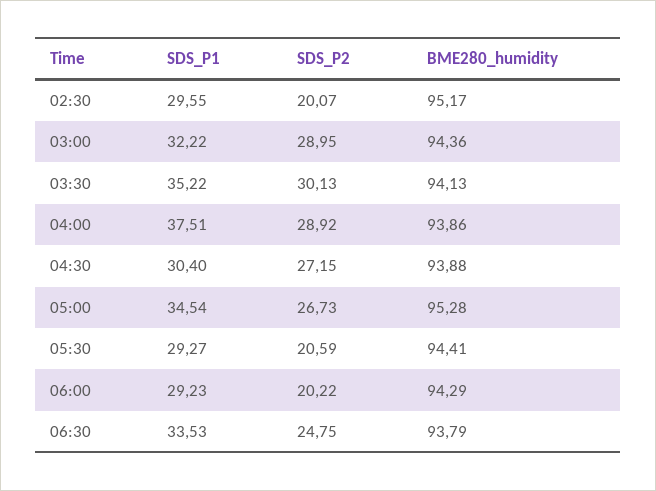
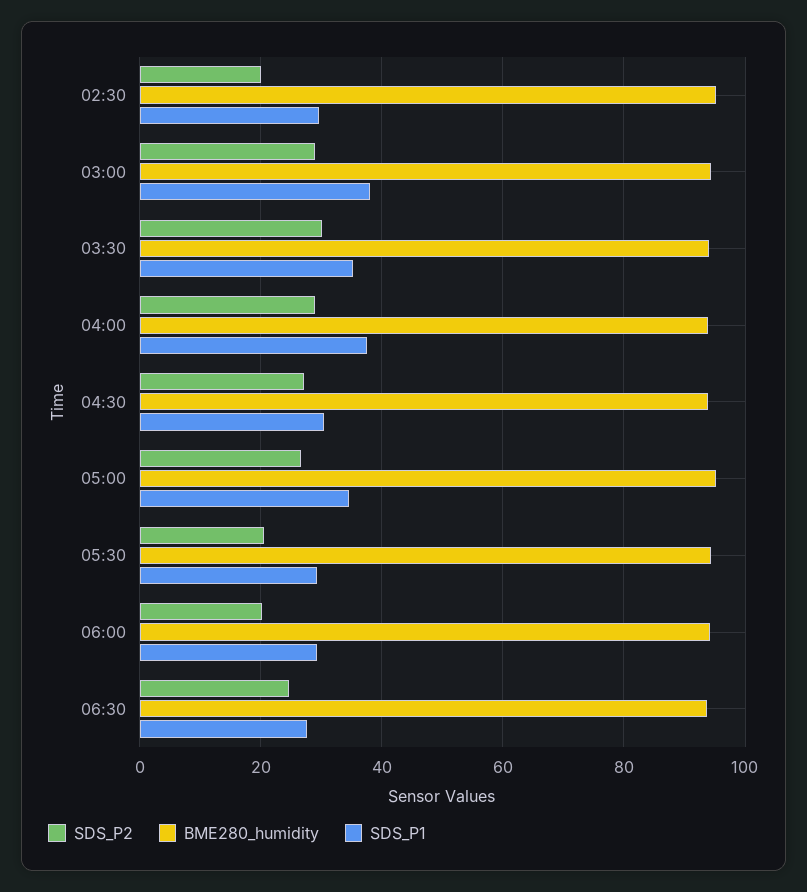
  {
    "SDS_P1": {
      "02:30": 29.55,
-     "03:00": 32.22,
+     "03:00": 38,
      "03:30": 35.22,
      "04:00": 37.51,
      "04:30": 30.4,
      "05:00": 34.54,
      "05:30": 29.27,
      "06:00": 29.23,
-     "06:30": 33.53
+     "06:30": 28
    },
    "SDS_P2": {
      "02:30": 20.07,
      "03:00": 28.95,
      "03:30": 30.13,
      "04:00": 28.92,
      "04:30": 27.15,
      "05:00": 26.73,
      "05:30": 20.59,
      "06:00": 20.22,
      "06:30": 24.75
    },
    "BME280_humidity": {
      "02:30": 95.17,
      "03:00": 94.36,
      "03:30": 94.13,
      "04:00": 93.86,
      "04:30": 93.88,
      "05:00": 95.28,
      "05:30": 94.41,
      "06:00": 94.29,
      "06:30": 93.79
    }
  }

